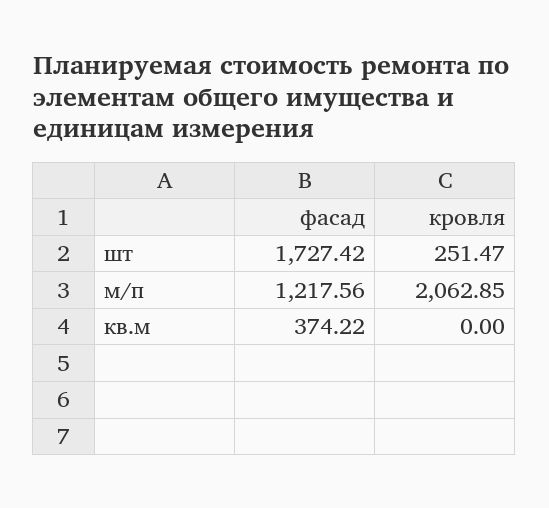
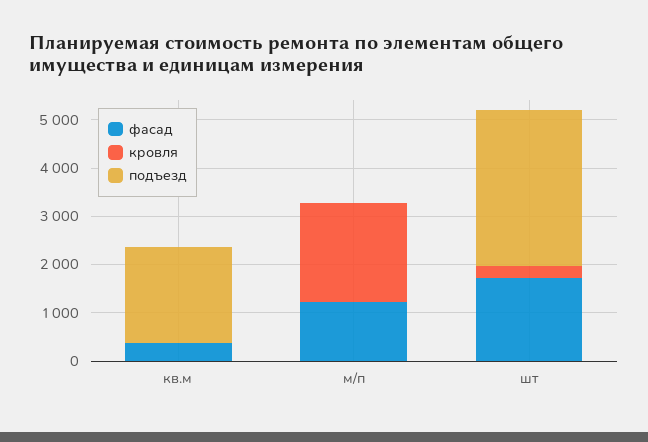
  {
    "фасад": {
      "шт": 1727.42,
      "м/п": 1217.56,
      "кв.м": 374.22
    },
    "кровля": {
      "шт": 251.47,
      "м/п": 2062.85,
      "кв.м": 0
-   }
+   },
+   "подъезд": {
+     "кв.м": 2000,
+     "м/п": 0,
+     "шт": 3200
+   }
  }

